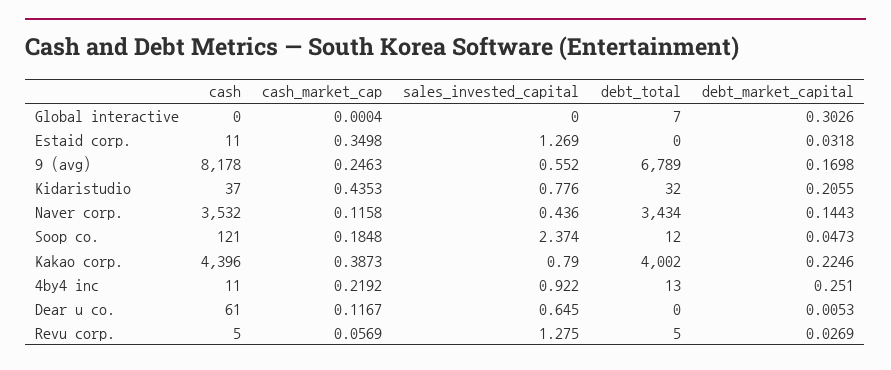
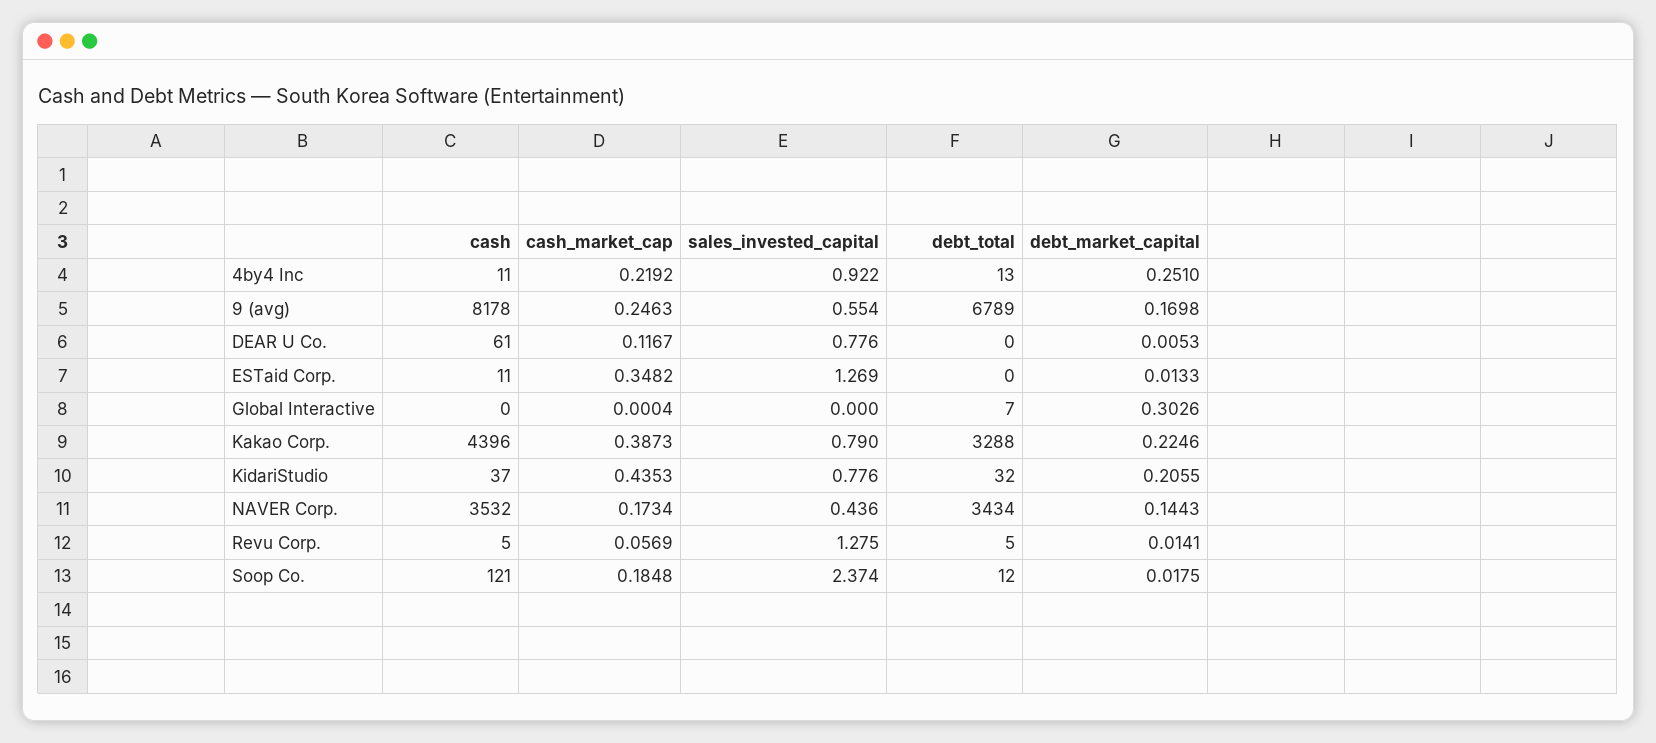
  {
    "cash": {
      "Global interactive": 0,
      "Estaid corp.": 11,
      "9 (avg)": 8178,
      "Kidaristudio": 37,
      "Naver corp.": 3532,
      "Soop co.": 121,
      "Kakao corp.": 4396,
      "4by4 inc": 11,
      "Dear u co.": 61,
      "Revu corp.": 5
    },
    "cash_market_cap": {
      "Global interactive": 0.0004,
-     "Estaid corp.": 0.3498,
+     "Estaid corp.": 0.3482,
      "9 (avg)": 0.2463,
      "Kidaristudio": 0.4353,
-     "Naver corp.": 0.1158,
+     "Naver corp.": 0.1734,
      "Soop co.": 0.1848,
      "Kakao corp.": 0.3873,
      "4by4 inc": 0.2192,
      "Dear u co.": 0.1167,
      "Revu corp.": 0.0569
    },
    "sales_invested_capital": {
      "Global interactive": 0,
      "Estaid corp.": 1.269,
-     "9 (avg)": 0.552,
+     "9 (avg)": 0.554,
      "Kidaristudio": 0.776,
      "Naver corp.": 0.436,
      "Soop co.": 2.374,
      "Kakao corp.": 0.79,
      "4by4 inc": 0.922,
-     "Dear u co.": 0.645,
+     "Dear u co.": 0.776,
      "Revu corp.": 1.275
    },
    "debt_total": {
      "Global interactive": 7,
      "Estaid corp.": 0,
      "9 (avg)": 6789,
      "Kidaristudio": 32,
      "Naver corp.": 3434,
      "Soop co.": 12,
-     "Kakao corp.": 4002,
+     "Kakao corp.": 3288,
      "4by4 inc": 13,
      "Dear u co.": 0,
      "Revu corp.": 5
    },
    "debt_market_capital": {
      "Global interactive": 0.3026,
-     "Estaid corp.": 0.0318,
+     "Estaid corp.": 0.0133,
      "9 (avg)": 0.1698,
      "Kidaristudio": 0.2055,
      "Naver corp.": 0.1443,
-     "Soop co.": 0.0473,
+     "Soop co.": 0.0175,
      "Kakao corp.": 0.2246,
      "4by4 inc": 0.251,
      "Dear u co.": 0.0053,
-     "Revu corp.": 0.0269
+     "Revu corp.": 0.0141
    }
  }

